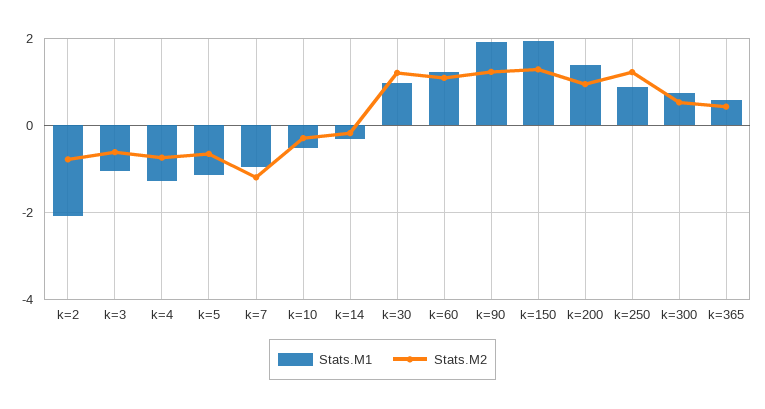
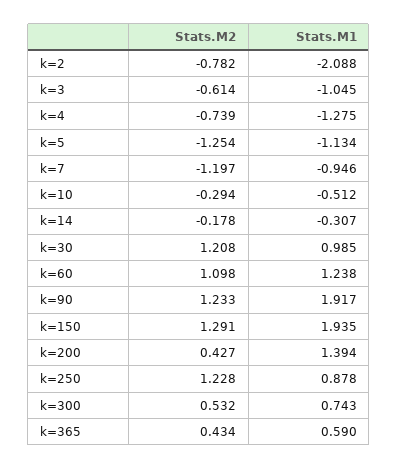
  {
    "Stats.M1": {
      "k=2": -2.088,
      "k=3": -1.045,
      "k=4": -1.275,
      "k=5": -1.134,
      "k=7": -0.946,
      "k=10": -0.512,
      "k=14": -0.307,
      "k=30": 0.985,
      "k=60": 1.238,
      "k=90": 1.917,
      "k=150": 1.935,
      "k=200": 1.394,
      "k=250": 0.878,
      "k=300": 0.743,
      "k=365": 0.59
    },
    "Stats.M2": {
      "k=2": -0.782,
      "k=3": -0.614,
      "k=4": -0.739,
-     "k=5": -0.6,
+     "k=5": -1.254,
      "k=7": -1.197,
      "k=10": -0.294,
      "k=14": -0.178,
      "k=30": 1.208,
      "k=60": 1.098,
      "k=90": 1.233,
      "k=150": 1.291,
-     "k=200": 1,
+     "k=200": 0.427,
      "k=250": 1.228,
      "k=300": 0.532,
      "k=365": 0.434
    }
  }

